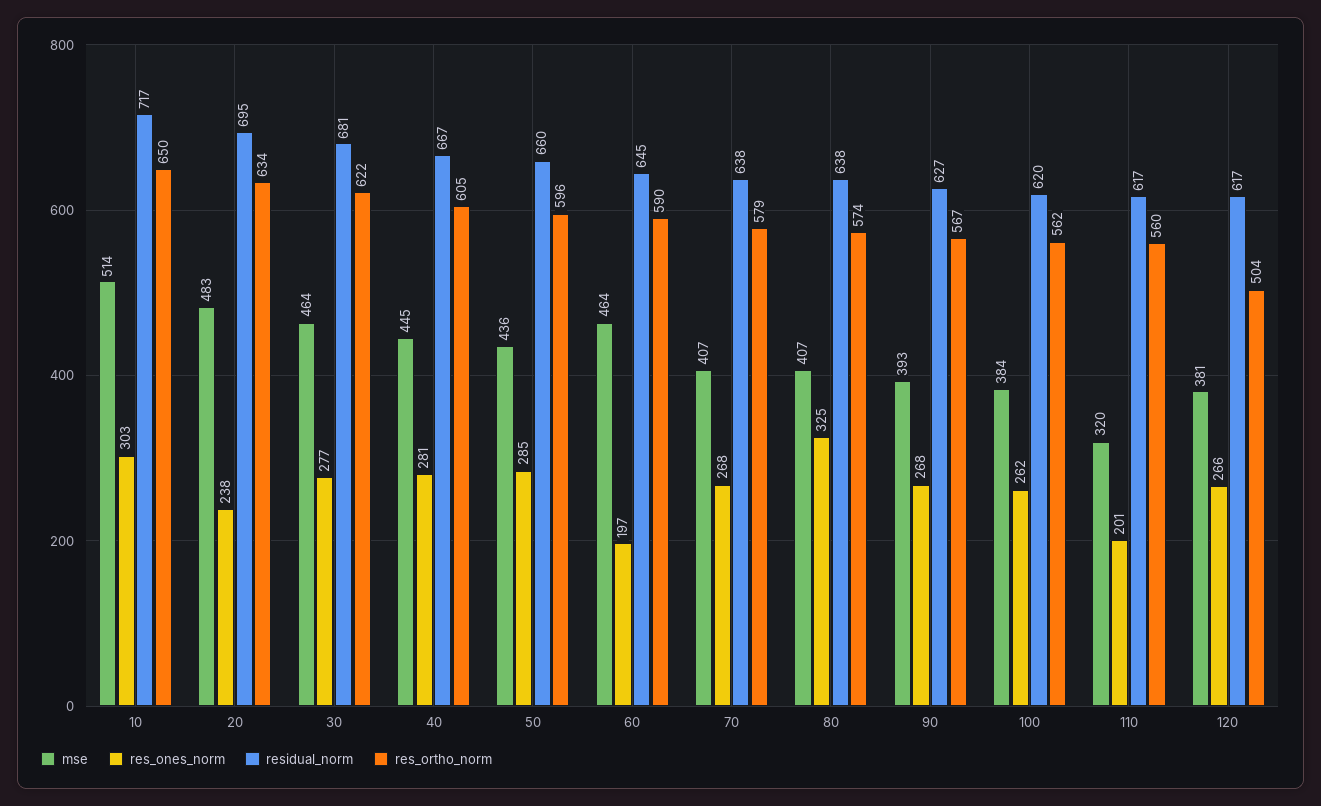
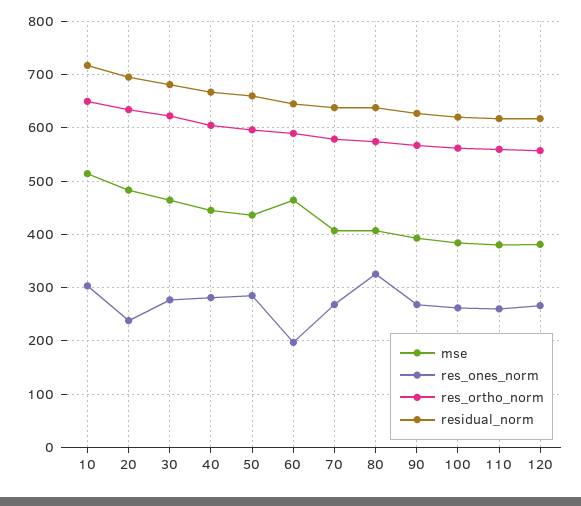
  {
    "mse": {
      "10": 514,
      "20": 483,
      "30": 464,
      "40": 445,
      "50": 436,
      "60": 464,
      "70": 407,
      "80": 407,
      "90": 393,
      "100": 384,
-     "110": 320,
+     "110": 380,
      "120": 381
    },
    "res_ones_norm": {
      "10": 303,
      "20": 238,
      "30": 277,
      "40": 281,
      "50": 285,
      "60": 197,
      "70": 268,
      "80": 325,
      "90": 268,
      "100": 262,
-     "110": 201,
+     "110": 260,
      "120": 266
    },
    "residual_norm": {
      "10": 717,
      "20": 695,
      "30": 681,
      "40": 667,
      "50": 660,
      "60": 645,
      "70": 638,
      "80": 638,
      "90": 627,
      "100": 620,
      "110": 617,
      "120": 617
    },
    "res_ortho_norm": {
      "10": 650,
      "20": 634,
      "30": 622,
      "40": 605,
      "50": 596,
      "60": 590,
      "70": 579,
      "80": 574,
      "90": 567,
      "100": 562,
      "110": 560,
-     "120": 504
+     "120": 560
    }
  }

